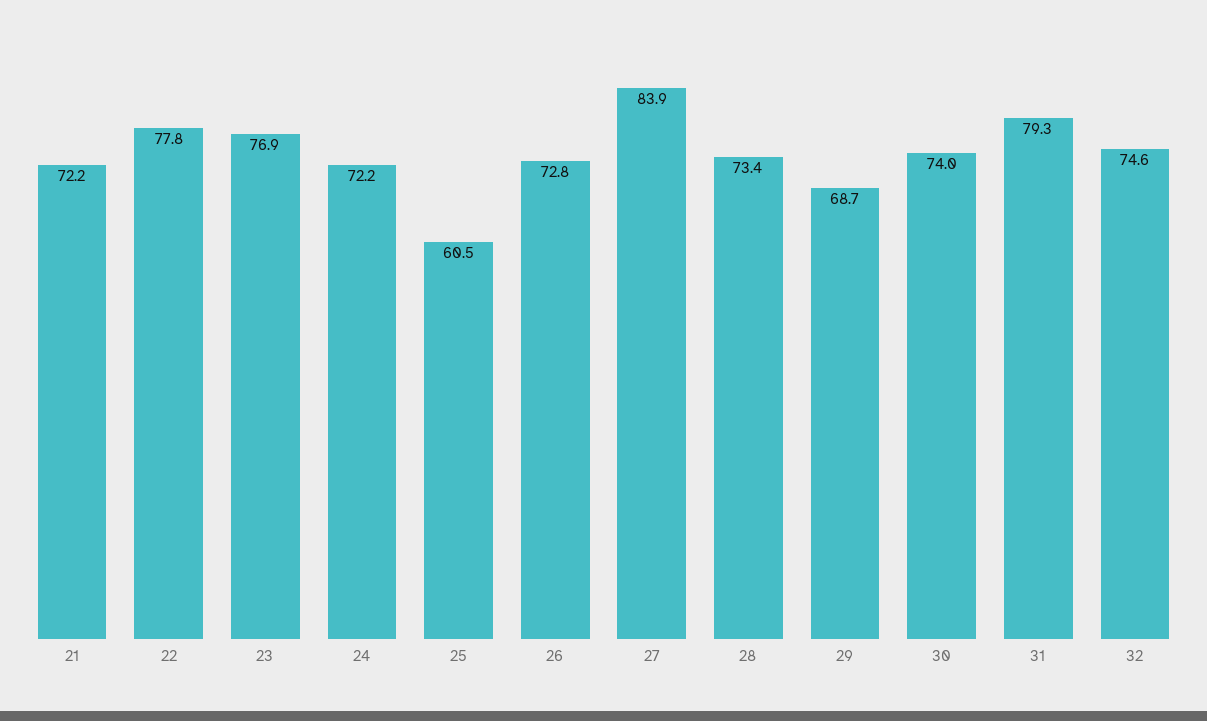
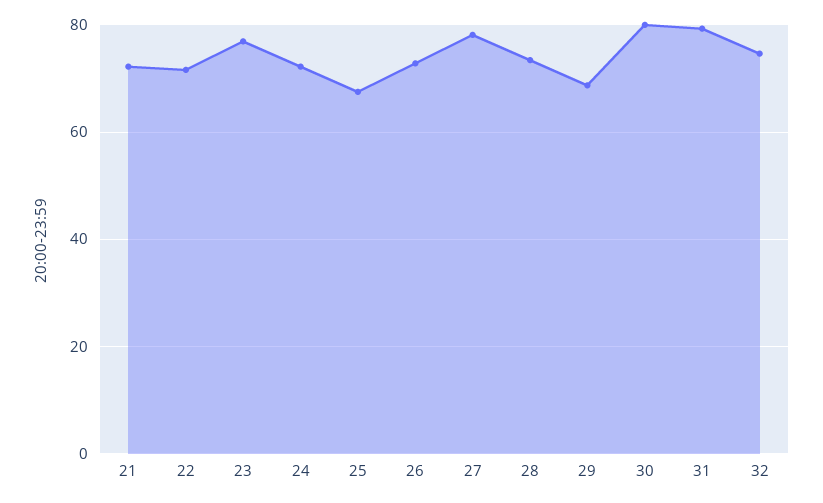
  {
    "21": 72.2,
-   "22": 77.8,
+   "22": 72,
    "23": 76.9,
    "24": 72.2,
-   "25": 60.5,
+   "25": 68,
    "26": 72.8,
-   "27": 83.9,
+   "27": 78,
    "28": 73.4,
    "29": 68.7,
-   "30": 74,
+   "30": 80,
    "31": 79.3,
    "32": 74.6
  }

